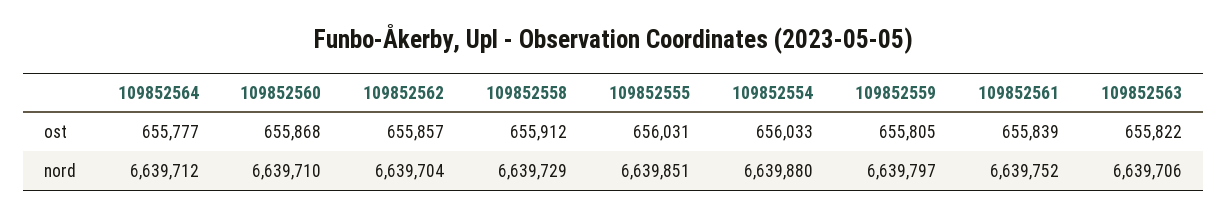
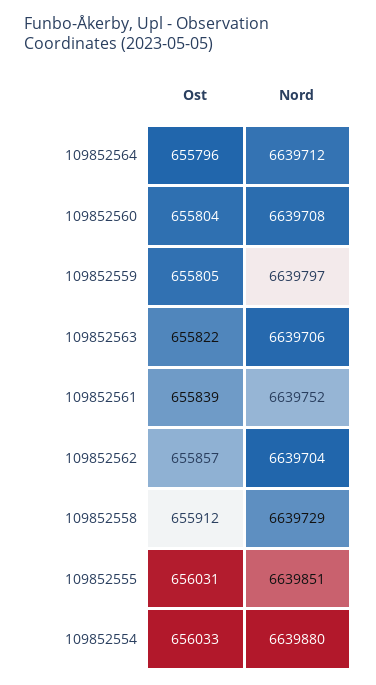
  {
    "109852564": {
-     "ost": 655777,
+     "ost": 655796,
      "nord": 6639712
    },
    "109852560": {
-     "ost": 655868,
+     "ost": 655804,
-     "nord": 6639710
+     "nord": 6639708
    },
    "109852562": {
      "ost": 655857,
      "nord": 6639704
    },
    "109852558": {
      "ost": 655912,
      "nord": 6639729
    },
    "109852555": {
      "ost": 656031,
      "nord": 6639851
    },
    "109852554": {
      "ost": 656033,
      "nord": 6639880
    },
    "109852559": {
      "ost": 655805,
      "nord": 6639797
    },
    "109852561": {
      "ost": 655839,
      "nord": 6639752
    },
    "109852563": {
      "ost": 655822,
      "nord": 6639706
    }
  }

